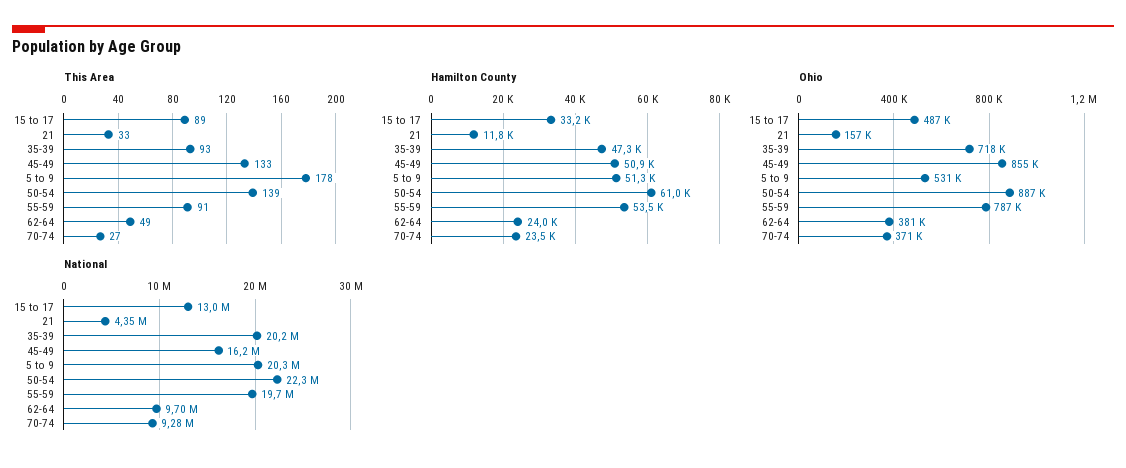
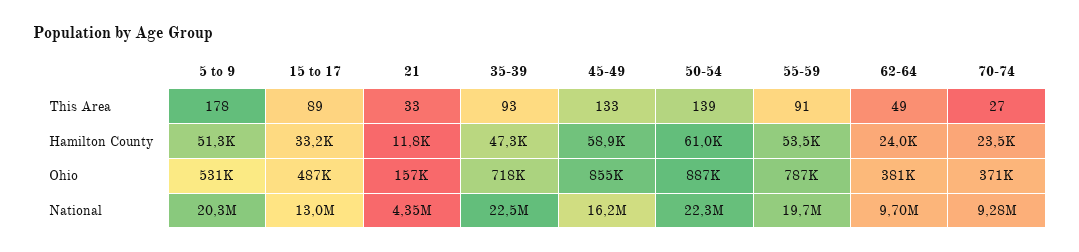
  {
    "This Area": {
      "15 to 17": 89,
      "21": 33,
      "35-39": 93,
      "45-49": 133,
      "5 to 9": 178,
      "50-54": 139,
      "55-59": 91,
      "62-64": 49,
      "70-74": 27
    },
    "Hamilton County": {
      "15 to 17": 33200,
      "21": 11800,
      "35-39": 47300,
-     "45-49": 50900,
+     "45-49": 58900,
      "5 to 9": 51300,
      "50-54": 61000,
      "55-59": 53500,
      "62-64": 24000,
      "70-74": 23500
    },
    "Ohio": {
      "15 to 17": 487000,
      "21": 157000,
      "35-39": 718000,
      "45-49": 855000,
      "5 to 9": 531000,
      "50-54": 887000,
      "55-59": 787000,
      "62-64": 381000,
      "70-74": 371000
    },
    "National": {
      "15 to 17": 13000000,
      "21": 4350000,
-     "35-39": 20200000,
+     "35-39": 22500000,
      "45-49": 16200000,
      "5 to 9": 20300000,
      "50-54": 22300000,
      "55-59": 19700000,
      "62-64": 9700000,
      "70-74": 9280000
    }
  }

